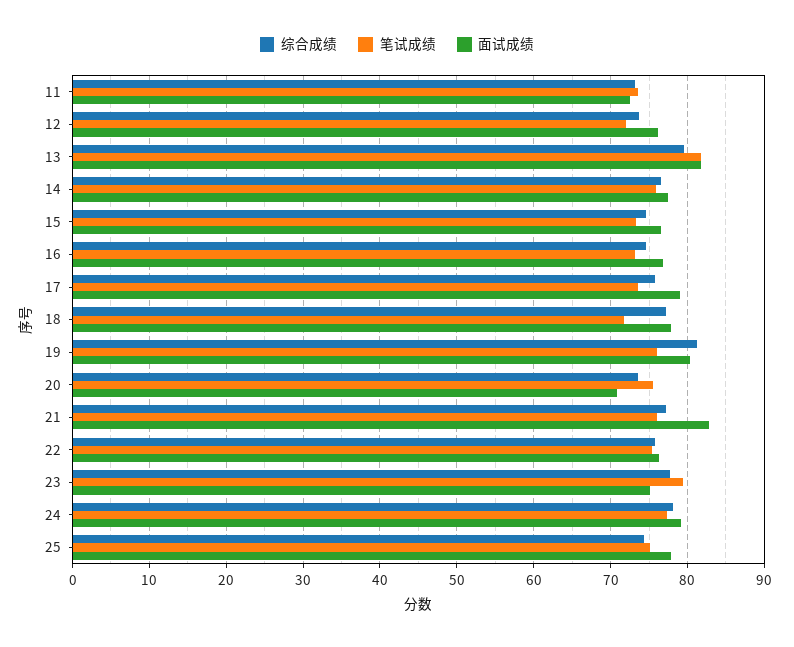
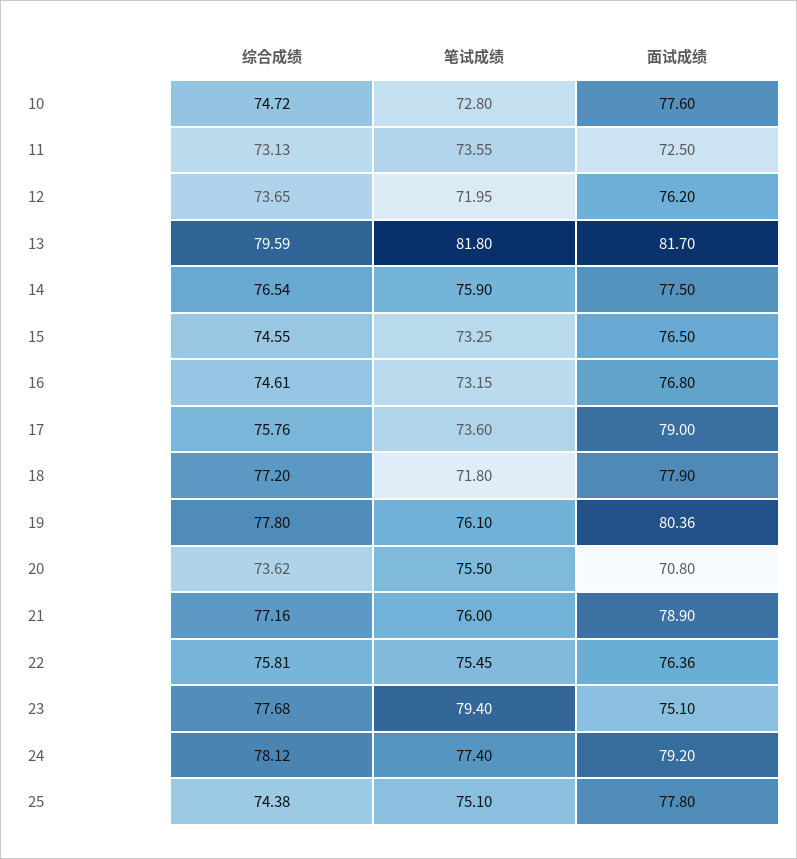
  {
    "综合成绩": {
      "11": 73.13,
      "12": 73.65,
      "13": 79.59,
      "14": 76.54,
      "15": 74.55,
      "16": 74.61,
      "17": 75.76,
      "18": 77.2,
-     "19": 81,
+     "19": 77.8,
      "20": 73.62,
      "21": 77.16,
      "22": 75.81,
      "23": 77.68,
      "24": 78.12,
-     "25": 74.38
+     "25": 74.38,
+     "10": 74.72
    },
    "笔试成绩": {
      "11": 73.55,
      "12": 71.95,
      "13": 81.8,
      "14": 75.9,
      "15": 73.25,
      "16": 73.15,
      "17": 73.6,
      "18": 71.8,
      "19": 76.1,
      "20": 75.5,
      "21": 76,
      "22": 75.45,
      "23": 79.4,
      "24": 77.4,
-     "25": 75.1
+     "25": 75.1,
+     "10": 72.8
    },
    "面试成绩": {
      "11": 72.5,
      "12": 76.2,
      "13": 81.7,
      "14": 77.5,
      "15": 76.5,
      "16": 76.8,
      "17": 79,
      "18": 77.9,
      "19": 80.36,
      "20": 70.8,
-     "21": 83,
+     "21": 78.9,
      "22": 76.36,
      "23": 75.1,
      "24": 79.2,
-     "25": 77.8
+     "25": 77.8,
+     "10": 77.6
    }
  }

